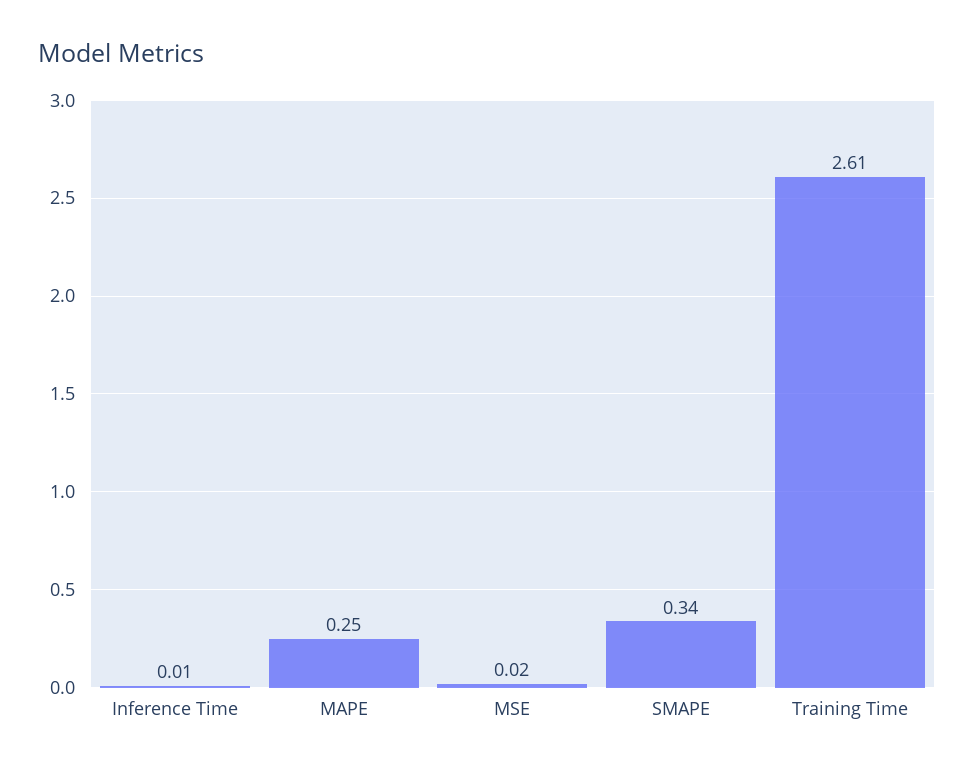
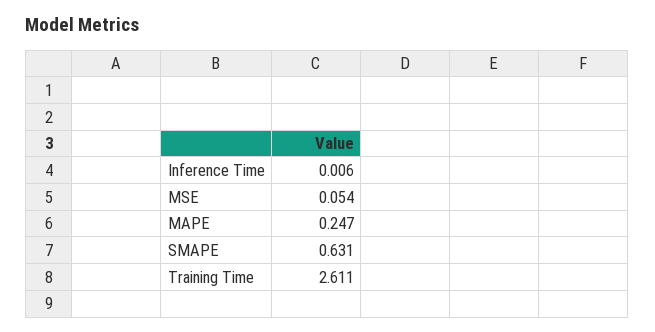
  {
    "Inference Time": 0.006,
    "MAPE": 0.247,
-   "MSE": 0.02,
+   "MSE": 0.054,
-   "SMAPE": 0.34,
+   "SMAPE": 0.631,
    "Training Time": 2.611
  }

